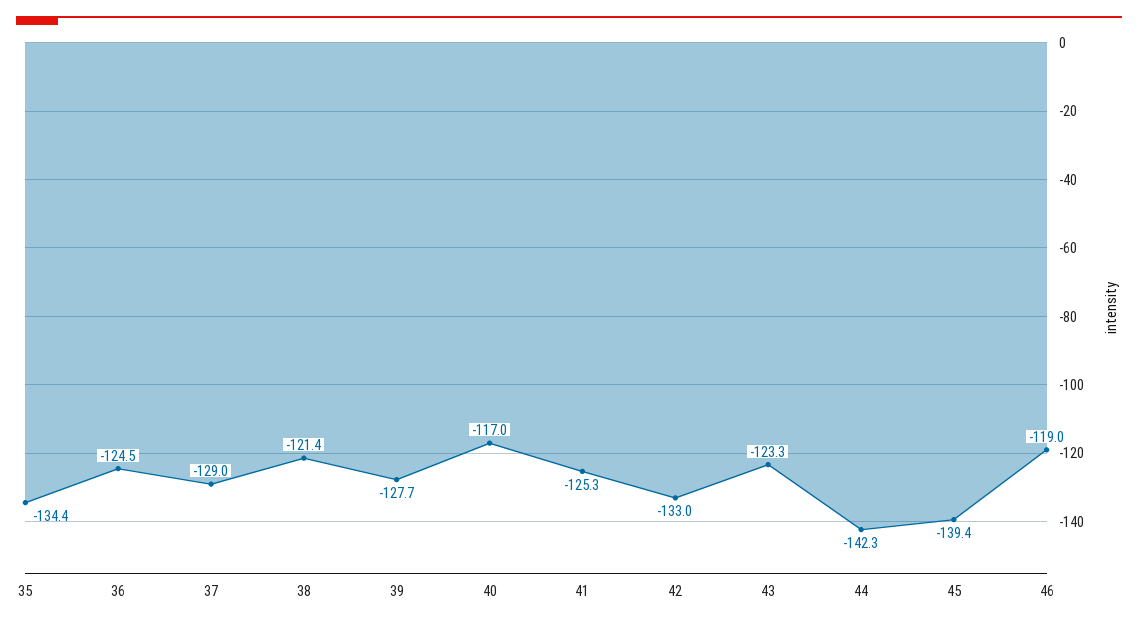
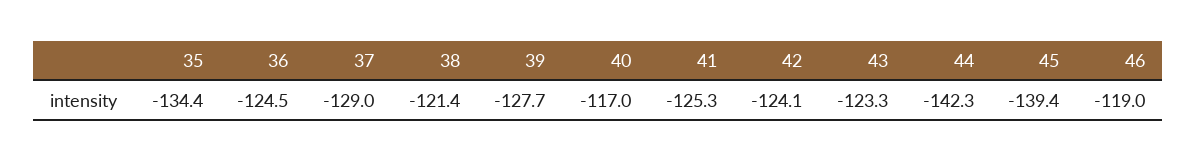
  {
    "35": -134.4,
    "36": -124.5,
    "37": -129,
    "38": -121.4,
    "39": -127.7,
    "40": -117,
    "41": -125.3,
-   "42": -133,
+   "42": -124.1,
    "43": -123.3,
    "44": -142.3,
    "45": -139.4,
    "46": -119
  }

